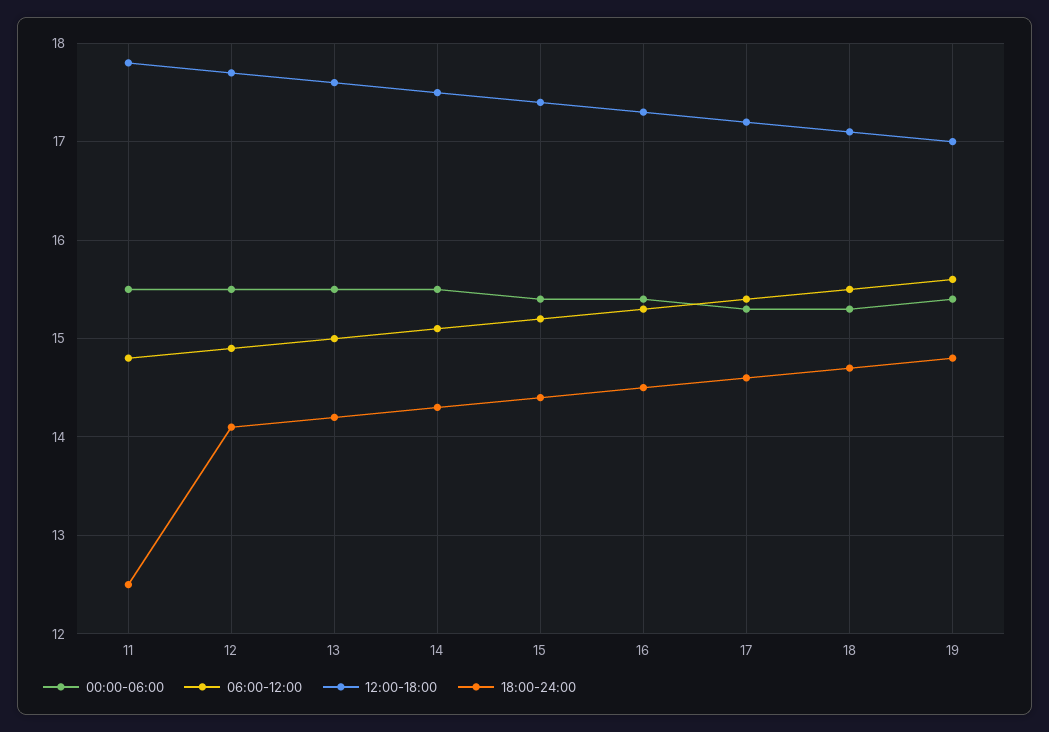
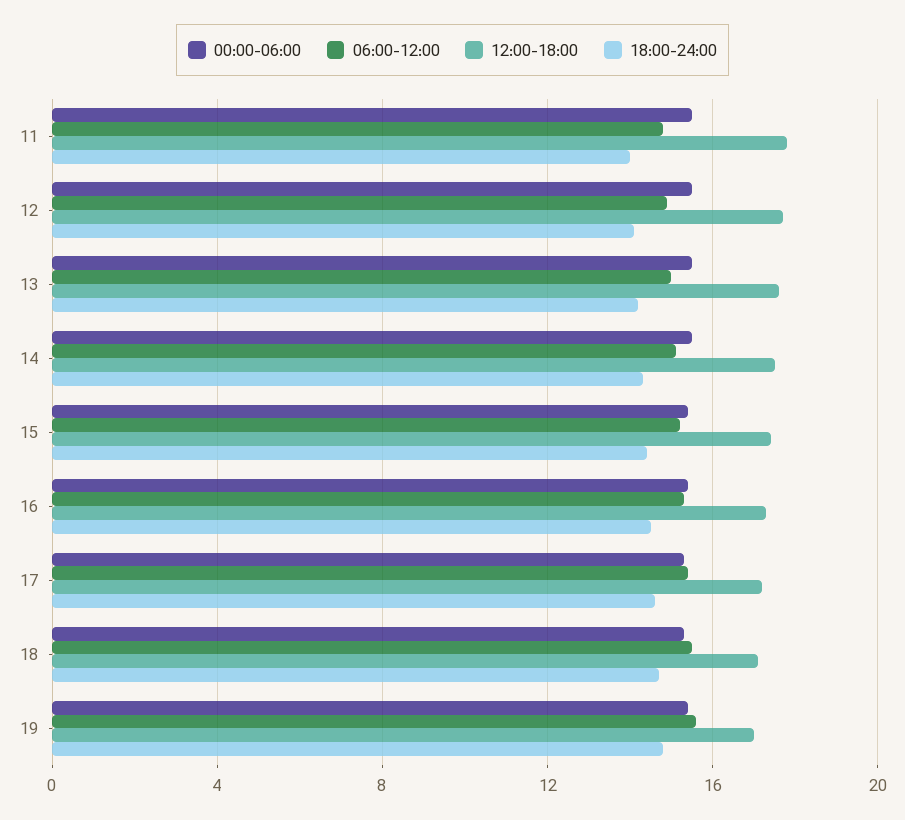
  {
    "00:00-06:00": {
      "11": 15.5,
      "12": 15.5,
      "13": 15.5,
      "14": 15.5,
      "15": 15.4,
      "16": 15.4,
      "17": 15.3,
      "18": 15.3,
      "19": 15.4
    },
    "06:00-12:00": {
      "11": 14.8,
      "12": 14.9,
      "13": 15,
      "14": 15.1,
      "15": 15.2,
      "16": 15.3,
      "17": 15.4,
      "18": 15.5,
      "19": 15.6
    },
    "12:00-18:00": {
      "11": 17.8,
      "12": 17.7,
      "13": 17.6,
      "14": 17.5,
      "15": 17.4,
      "16": 17.3,
      "17": 17.2,
      "18": 17.1,
      "19": 17
    },
    "18:00-24:00": {
-     "11": 12.5,
+     "11": 14,
      "12": 14.1,
      "13": 14.2,
      "14": 14.3,
      "15": 14.4,
      "16": 14.5,
      "17": 14.6,
      "18": 14.7,
      "19": 14.8
    }
  }

